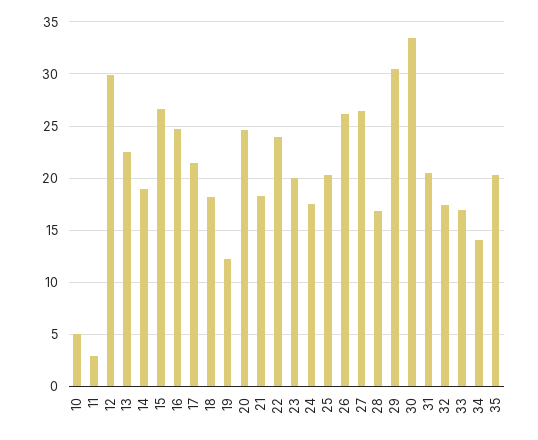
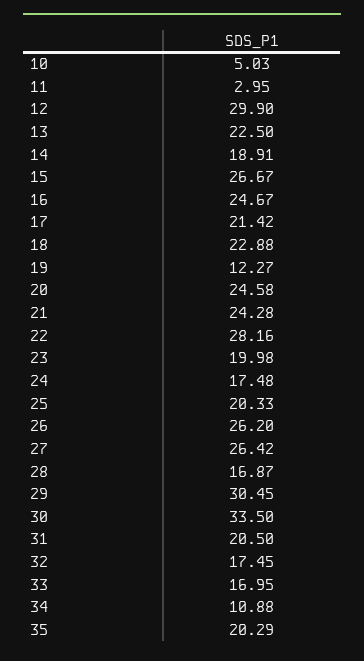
  {
    "10": 5.03,
    "11": 2.95,
    "12": 29.9,
    "13": 22.5,
    "14": 18.91,
    "15": 26.67,
    "16": 24.67,
    "17": 21.42,
-   "18": 18,
+   "18": 22.88,
    "19": 12.27,
    "20": 24.58,
-   "21": 18,
+   "21": 24.28,
-   "22": 24,
+   "22": 28.16,
    "23": 19.98,
    "24": 17.48,
    "25": 20.33,
    "26": 26.2,
    "27": 26.42,
    "28": 16.87,
    "29": 30.45,
    "30": 33.5,
    "31": 20.5,
    "32": 17.45,
    "33": 16.95,
-   "34": 14,
+   "34": 10.88,
    "35": 20.29
  }

